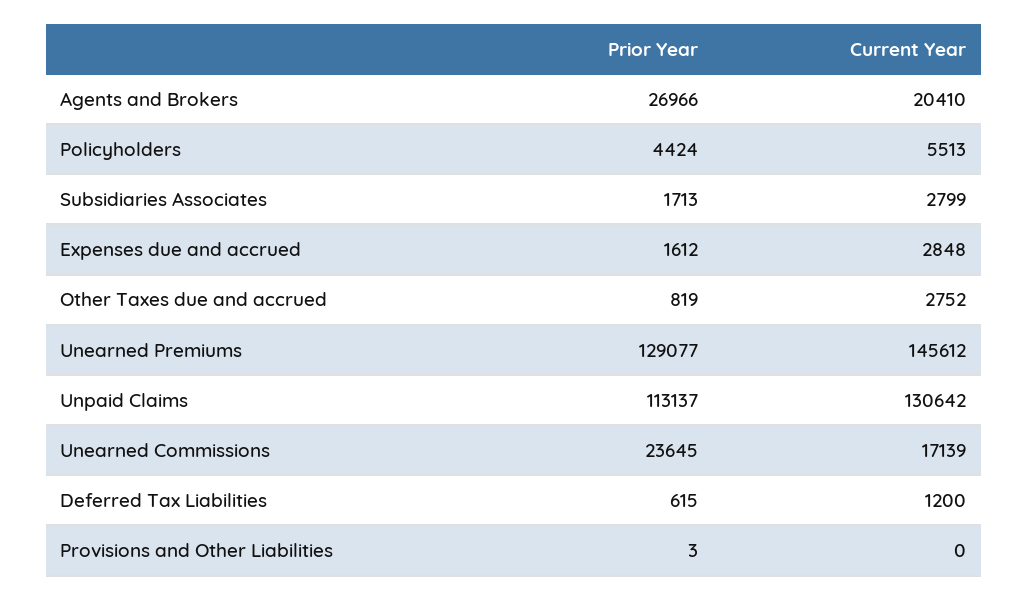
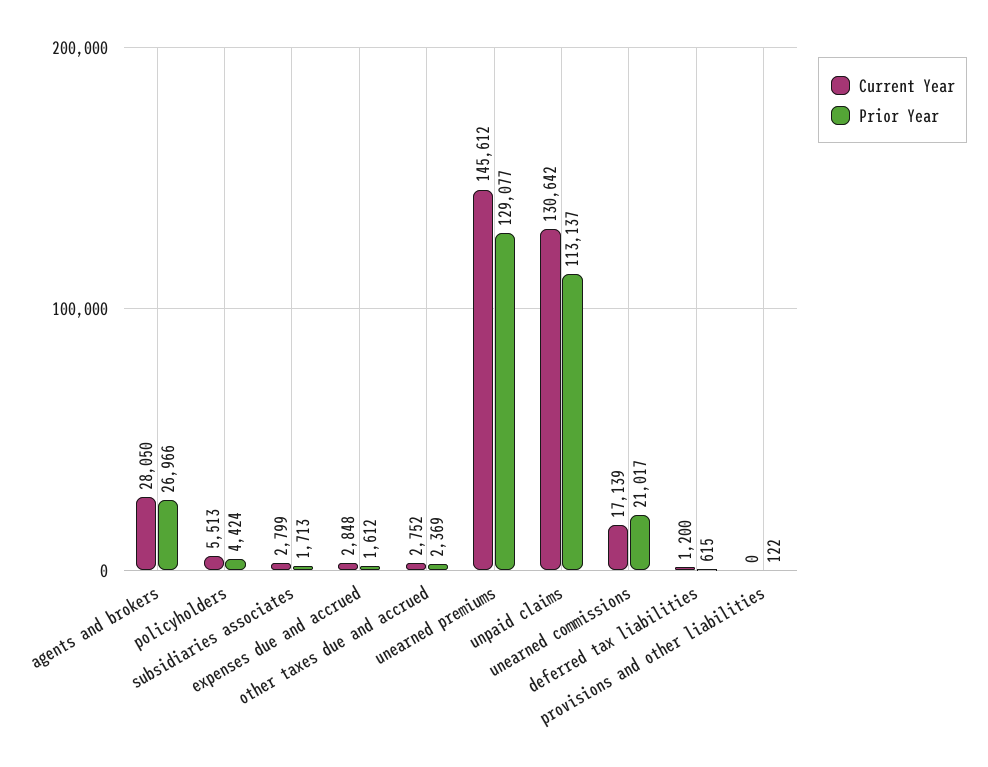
  {
    "Prior Year": {
      "Agents and Brokers": 26966,
      "Policyholders": 4424,
      "Subsidiaries Associates": 1713,
      "Expenses due and accrued": 1612,
-     "Other Taxes due and accrued": 819,
+     "Other Taxes due and accrued": 2369,
      "Unearned Premiums": 129077,
      "Unpaid Claims": 113137,
-     "Unearned Commissions": 23645,
+     "Unearned Commissions": 21017,
      "Deferred Tax Liabilities": 615,
-     "Provisions and Other Liabilities": 3
+     "Provisions and Other Liabilities": 122
    },
    "Current Year": {
-     "Agents and Brokers": 20410,
+     "Agents and Brokers": 28050,
      "Policyholders": 5513,
      "Subsidiaries Associates": 2799,
      "Expenses due and accrued": 2848,
      "Other Taxes due and accrued": 2752,
      "Unearned Premiums": 145612,
      "Unpaid Claims": 130642,
      "Unearned Commissions": 17139,
      "Deferred Tax Liabilities": 1200,
      "Provisions and Other Liabilities": 0
    }
  }

